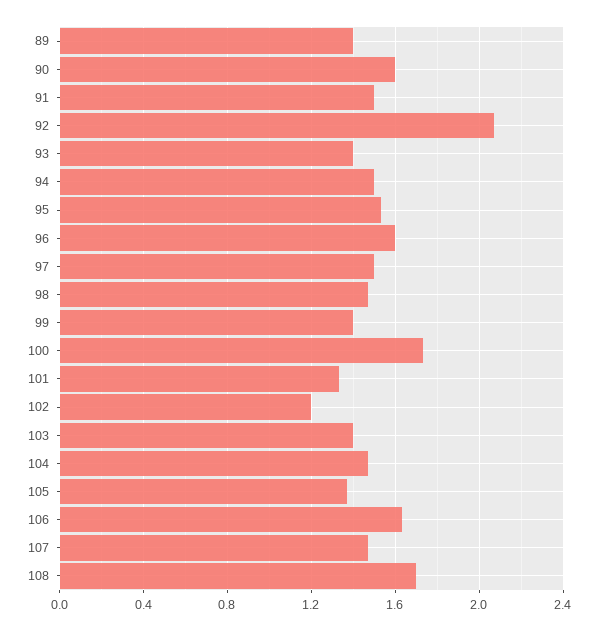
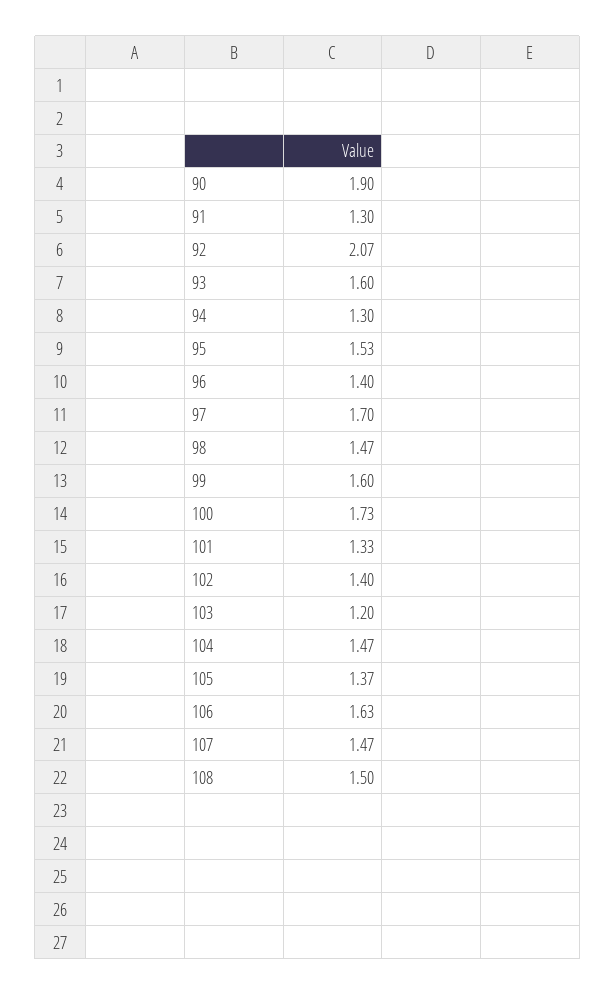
  {
-   "89": 1.4,
-   "90": 1.6,
+   "90": 1.9,
-   "91": 1.5,
+   "91": 1.3,
    "92": 2.07,
-   "93": 1.4,
+   "93": 1.6,
-   "94": 1.5,
+   "94": 1.3,
    "95": 1.53,
-   "96": 1.6,
+   "96": 1.4,
-   "97": 1.5,
+   "97": 1.7,
    "98": 1.47,
-   "99": 1.4,
+   "99": 1.6,
    "100": 1.73,
    "101": 1.33,
-   "102": 1.2,
+   "102": 1.4,
-   "103": 1.4,
+   "103": 1.2,
    "104": 1.47,
    "105": 1.37,
    "106": 1.63,
    "107": 1.47,
-   "108": 1.7
+   "108": 1.5
  }

